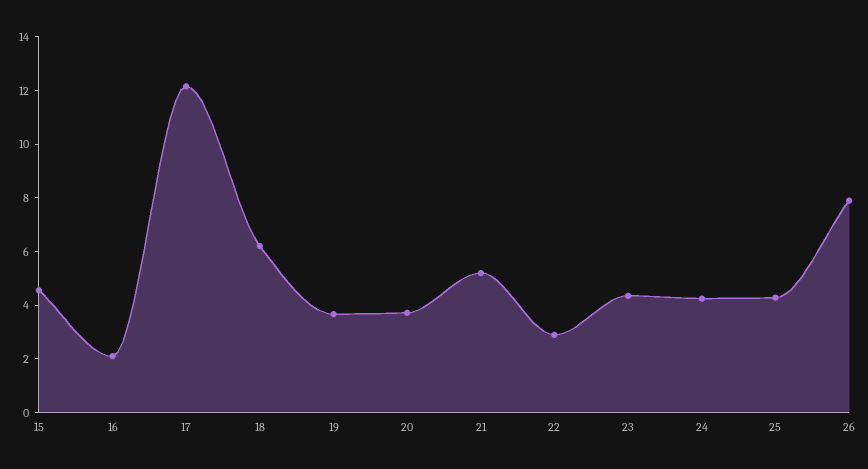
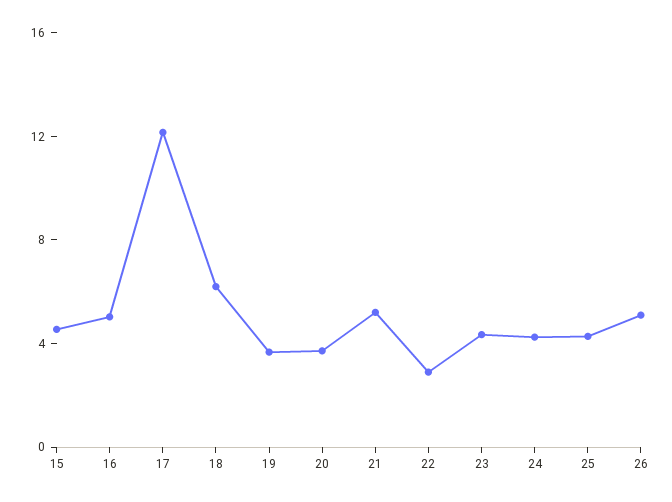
  {
    "15": 4.5,
-   "16": 2,
+   "16": 5,
    "17": 12,
    "18": 6,
    "19": 3.5,
    "20": 3.5,
    "21": 5,
    "22": 3,
    "23": 4.5,
    "24": 4.5,
    "25": 4.5,
-   "26": 8
+   "26": 5
  }

